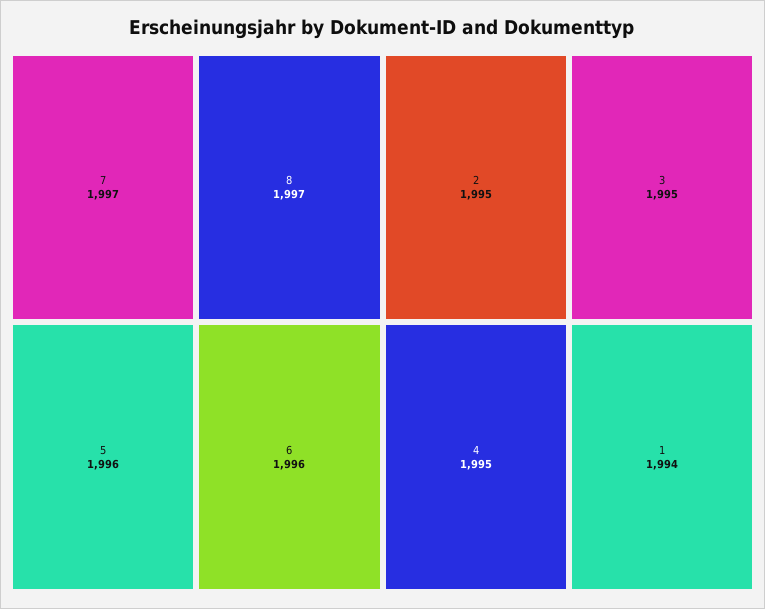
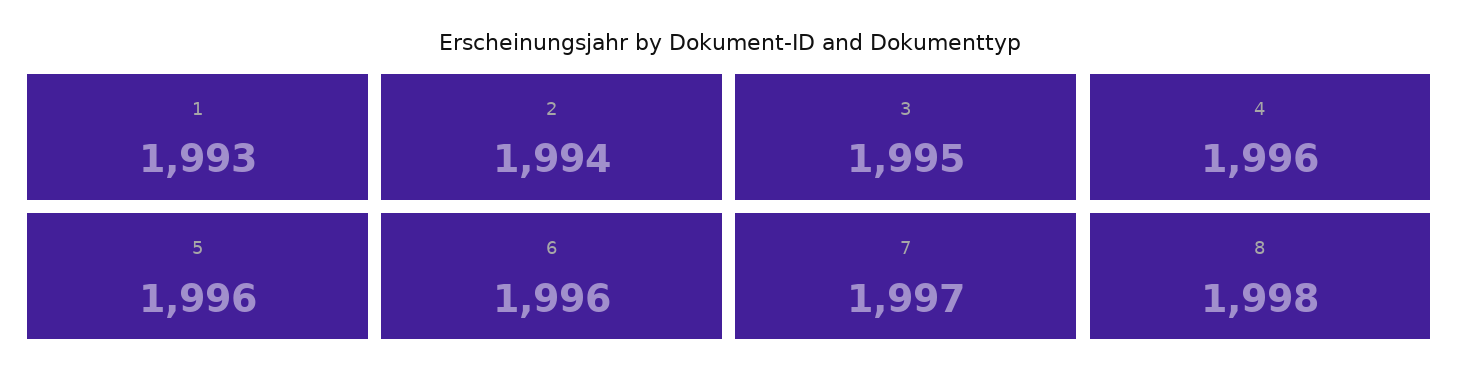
  {
    "7": 1997,
-   "8": 1997,
+   "8": 1998,
    "5": 1996,
    "6": 1996,
-   "2": 1995,
+   "2": 1994,
    "3": 1995,
-   "4": 1995,
+   "4": 1996,
-   "1": 1994
+   "1": 1993
  }

